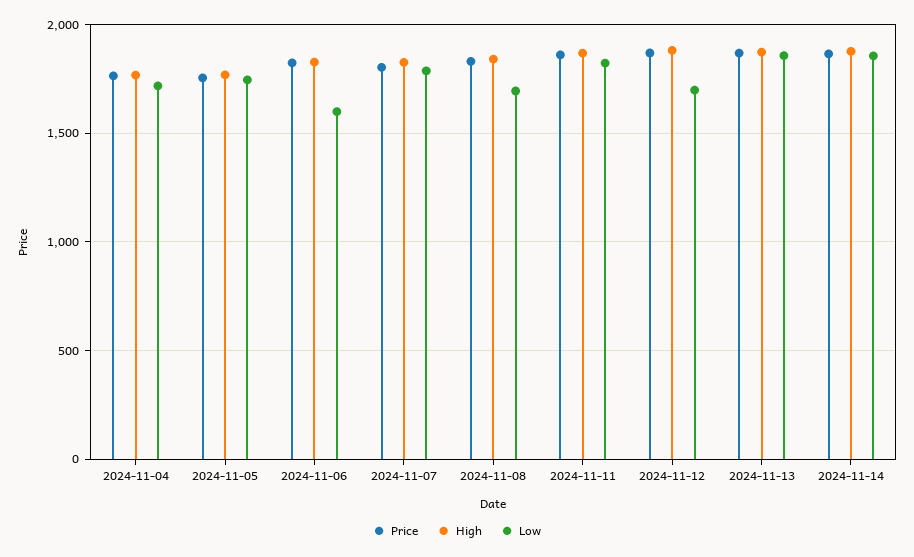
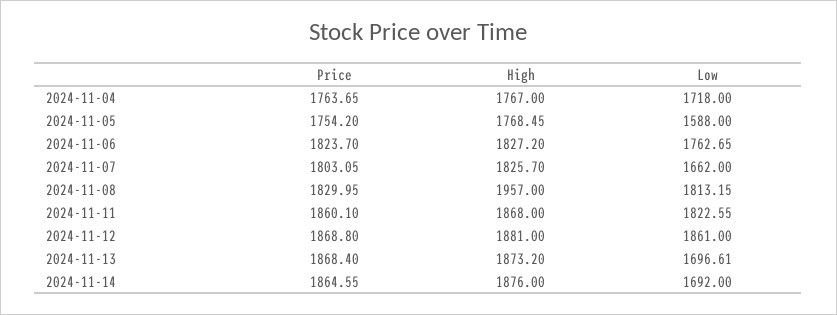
  {
    "Price": {
      "2024-11-04": 1763.65,
      "2024-11-05": 1754.2,
      "2024-11-06": 1823.7,
      "2024-11-07": 1803.05,
      "2024-11-08": 1829.95,
      "2024-11-11": 1860.1,
      "2024-11-12": 1868.8,
      "2024-11-13": 1868.4,
      "2024-11-14": 1864.55
    },
    "High": {
      "2024-11-04": 1767,
      "2024-11-05": 1768.45,
      "2024-11-06": 1827.2,
      "2024-11-07": 1825.7,
-     "2024-11-08": 1850,
+     "2024-11-08": 1957,
      "2024-11-11": 1868,
      "2024-11-12": 1881,
      "2024-11-13": 1873.2,
      "2024-11-14": 1876
    },
    "Low": {
      "2024-11-04": 1718,
-     "2024-11-05": 1750,
+     "2024-11-05": 1588,
-     "2024-11-06": 1600,
+     "2024-11-06": 1762.65,
-     "2024-11-07": 1800,
+     "2024-11-07": 1662,
-     "2024-11-08": 1700,
+     "2024-11-08": 1813.15,
      "2024-11-11": 1822.55,
-     "2024-11-12": 1700,
+     "2024-11-12": 1861,
-     "2024-11-13": 1850,
+     "2024-11-13": 1696.61,
-     "2024-11-14": 1850
+     "2024-11-14": 1692
    }
  }

